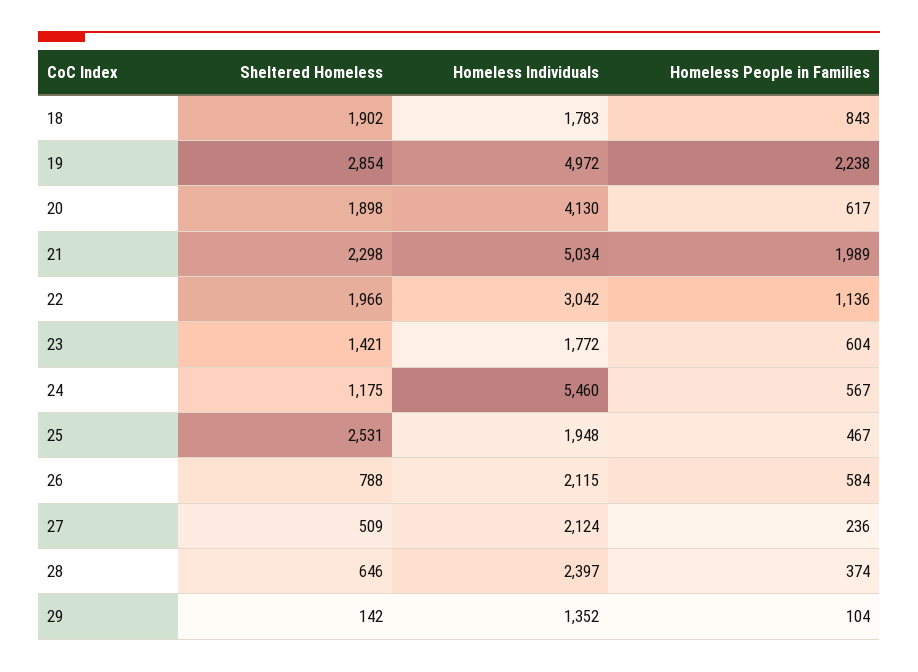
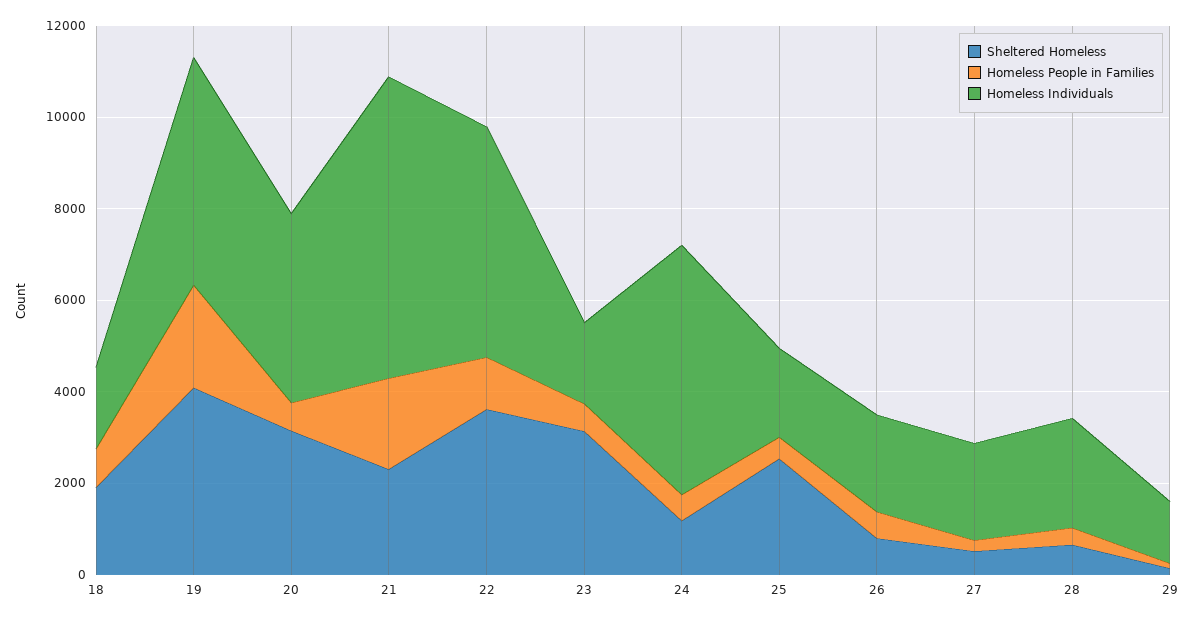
  {
    "Sheltered Homeless": {
      "18": 1902,
-     "19": 2854,
+     "19": 4000,
-     "20": 1898,
+     "20": 3000,
      "21": 2298,
-     "22": 1966,
+     "22": 3500,
-     "23": 1421,
+     "23": 3000,
      "24": 1175,
      "25": 2531,
      "26": 788,
      "27": 509,
      "28": 646,
      "29": 142
    },
    "Homeless Individuals": {
      "18": 1783,
      "19": 4972,
      "20": 4130,
-     "21": 5034,
+     "21": 6500,
-     "22": 3042,
+     "22": 5000,
      "23": 1772,
      "24": 5460,
      "25": 1948,
      "26": 2115,
      "27": 2124,
      "28": 2397,
      "29": 1352
    },
    "Homeless People in Families": {
      "18": 843,
      "19": 2238,
      "20": 617,
      "21": 1989,
      "22": 1136,
      "23": 604,
      "24": 567,
      "25": 467,
      "26": 584,
      "27": 236,
      "28": 374,
      "29": 104
    }
  }

